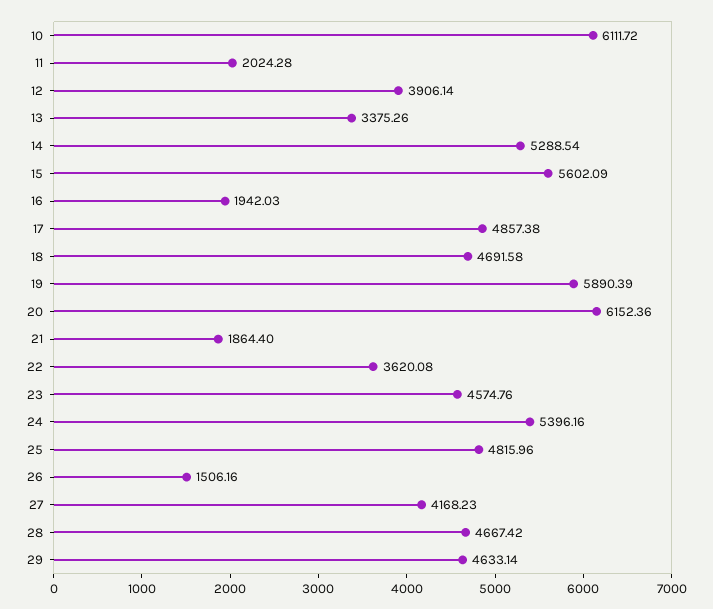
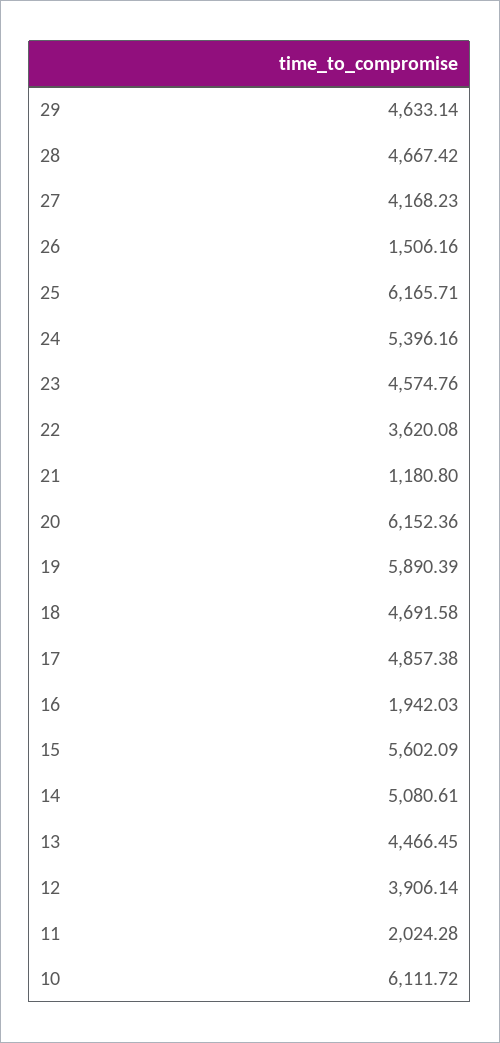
  {
    "10": 6111.72,
    "11": 2024.28,
    "12": 3906.14,
-   "13": 3375.26,
+   "13": 4466.45,
-   "14": 5288.54,
+   "14": 5080.61,
    "15": 5602.09,
    "16": 1942.03,
    "17": 4857.38,
    "18": 4691.58,
    "19": 5890.39,
    "20": 6152.36,
-   "21": 1864.4,
+   "21": 1180.8,
    "22": 3620.08,
    "23": 4574.76,
    "24": 5396.16,
-   "25": 4815.96,
+   "25": 6165.71,
    "26": 1506.16,
    "27": 4168.23,
    "28": 4667.42,
    "29": 4633.14
  }

